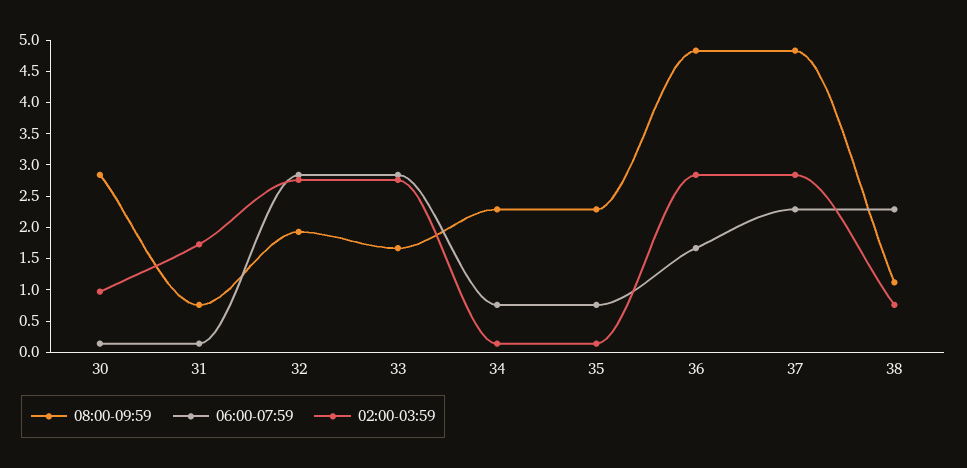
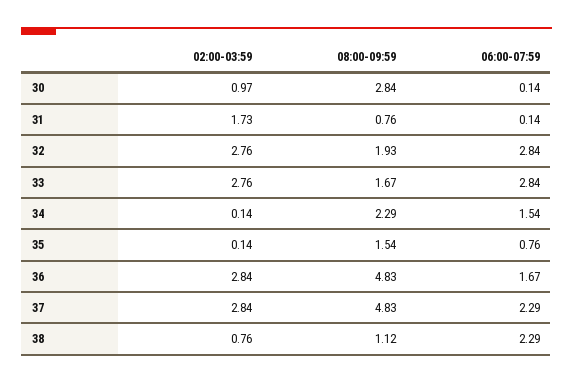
  {
    "08:00-09:59": {
      "30": 2.84,
      "31": 0.76,
      "32": 1.93,
      "33": 1.67,
      "34": 2.29,
-     "35": 2.25,
+     "35": 1.54,
      "36": 4.83,
      "37": 4.83,
      "38": 1.12
    },
    "06:00-07:59": {
      "30": 0.14,
      "31": 0.14,
      "32": 2.84,
      "33": 2.84,
-     "34": 0.75,
+     "34": 1.54,
      "35": 0.76,
      "36": 1.67,
      "37": 2.29,
      "38": 2.29
    },
    "02:00-03:59": {
      "30": 0.97,
      "31": 1.73,
      "32": 2.76,
      "33": 2.76,
      "34": 0.14,
      "35": 0.14,
      "36": 2.84,
      "37": 2.84,
      "38": 0.76
    }
  }

